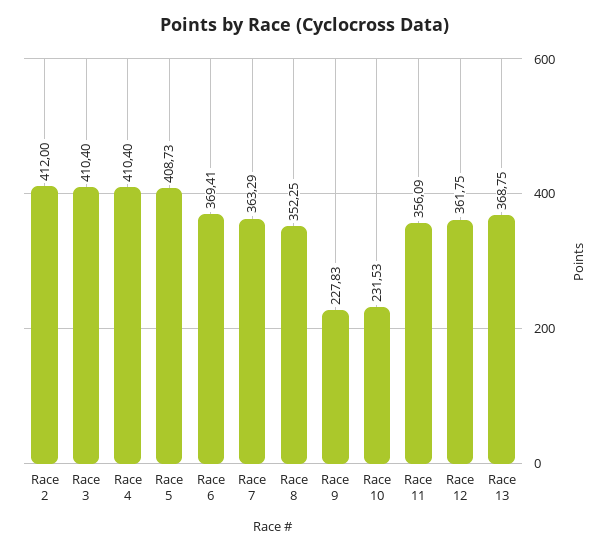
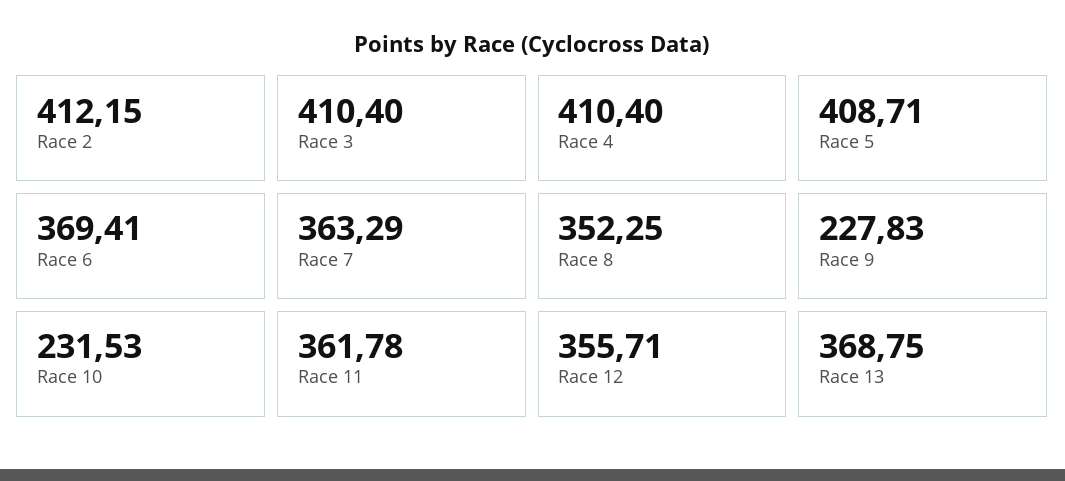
  {
-   "Race 2": 412,
+   "Race 2": 412.15,
    "Race 3": 410.4,
    "Race 4": 410.4,
-   "Race 5": 408.73,
+   "Race 5": 408.71,
    "Race 6": 369.41,
    "Race 7": 363.29,
    "Race 8": 352.25,
    "Race 9": 227.83,
    "Race 10": 231.53,
-   "Race 11": 356.09,
+   "Race 11": 361.78,
-   "Race 12": 361.75,
+   "Race 12": 355.71,
    "Race 13": 368.75
  }

